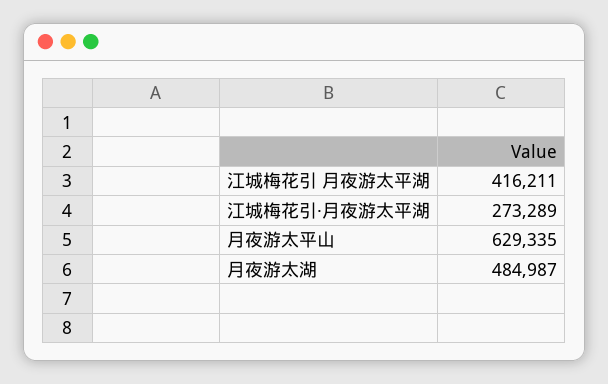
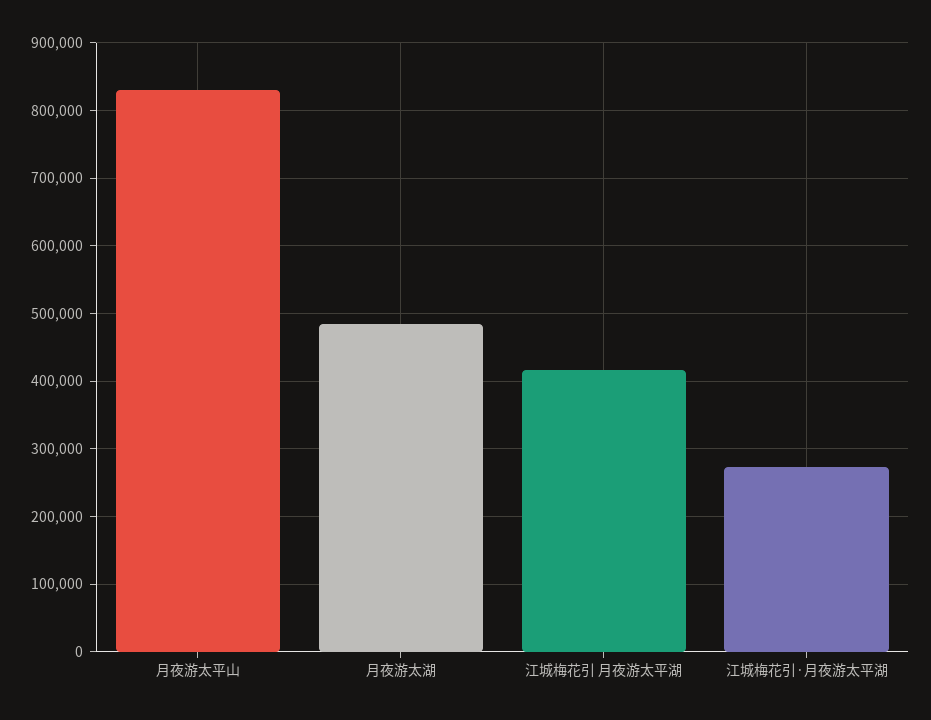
  {
    "江城梅花引 月夜游太平湖": 416211,
    "江城梅花引·月夜游太平湖": 273289,
-   "月夜游太平山": 629335,
+   "月夜游太平山": 830000,
    "月夜游太湖": 484987
  }

